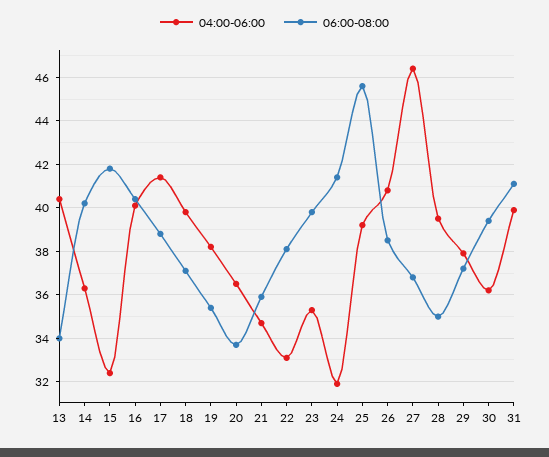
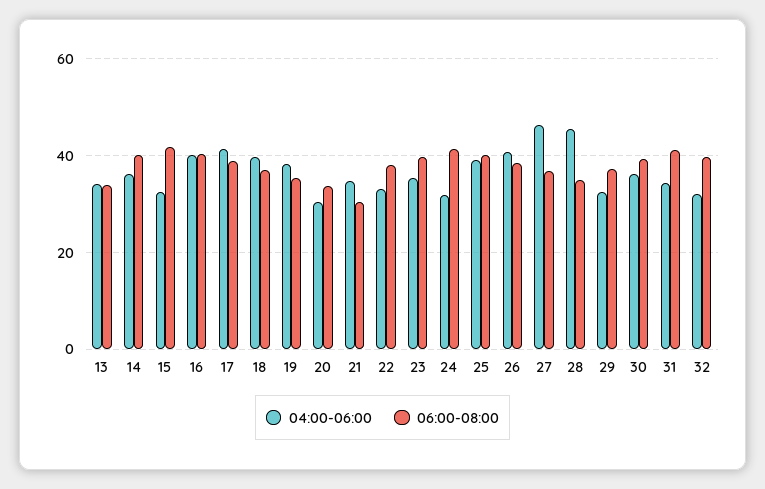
  {
    "04:00-06:00": {
-     "13": 40.5,
+     "13": 34,
      "14": 36.5,
      "15": 32.5,
      "16": 40,
      "17": 41.5,
      "18": 40,
      "19": 38,
-     "20": 36.5,
+     "20": 30,
      "21": 34.5,
      "22": 33,
      "23": 35.5,
      "24": 32,
      "25": 39,
      "26": 41,
      "27": 46.5,
-     "28": 39.5,
+     "28": 46,
-     "29": 38,
+     "29": 32,
      "30": 36,
-     "31": 40
+     "31": 34,
+     "32": 32
    },
    "06:00-08:00": {
      "13": 34,
      "14": 40,
      "15": 42,
      "16": 40.5,
      "17": 39,
      "18": 37,
      "19": 35.5,
      "20": 33.5,
-     "21": 36,
+     "21": 30,
      "22": 38,
      "23": 40,
      "24": 41.5,
-     "25": 45.5,
+     "25": 40,
      "26": 38.5,
      "27": 37,
      "28": 35,
      "29": 37,
      "30": 39.5,
-     "31": 41
+     "31": 41,
+     "32": 40
    }
  }

